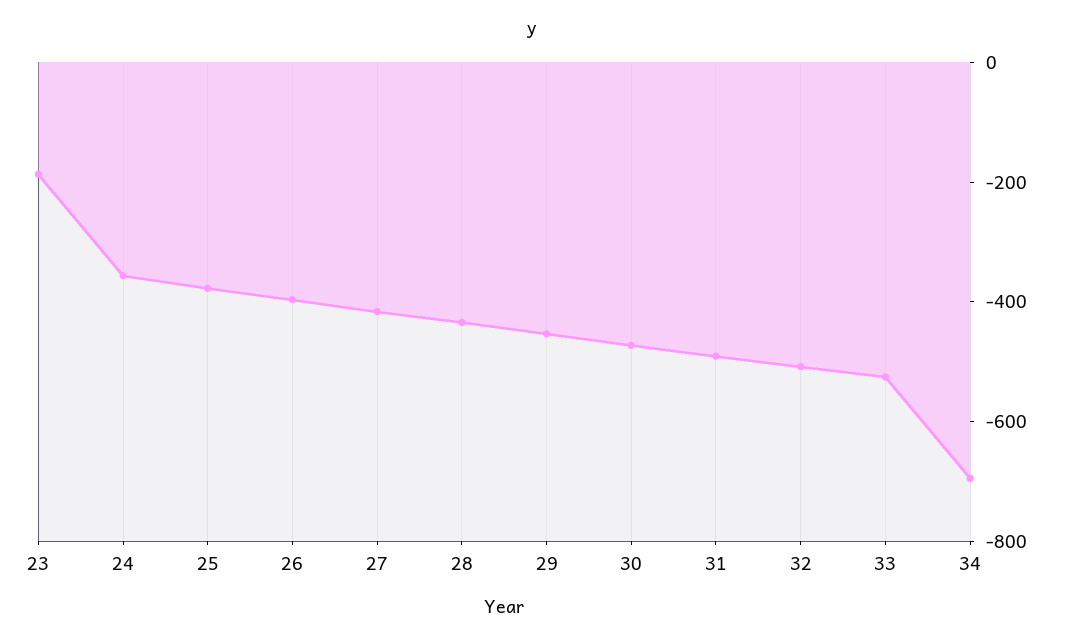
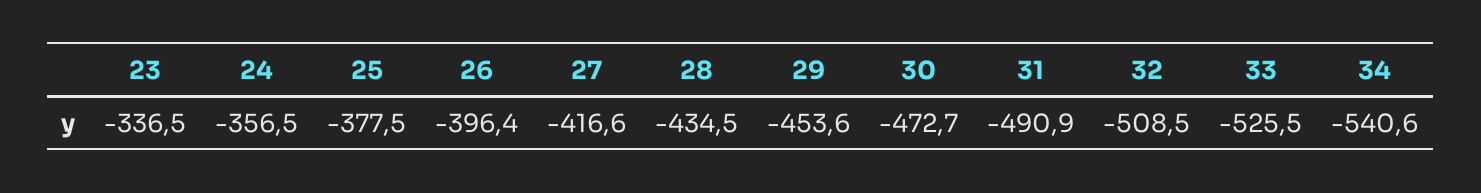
  {
-   "23": -200,
+   "23": -336.5,
    "24": -356.5,
    "25": -377.5,
    "26": -396.4,
    "27": -416.6,
    "28": -434.5,
    "29": -453.6,
    "30": -472.7,
    "31": -490.9,
    "32": -508.5,
    "33": -525.5,
-   "34": -700
+   "34": -540.6
  }

